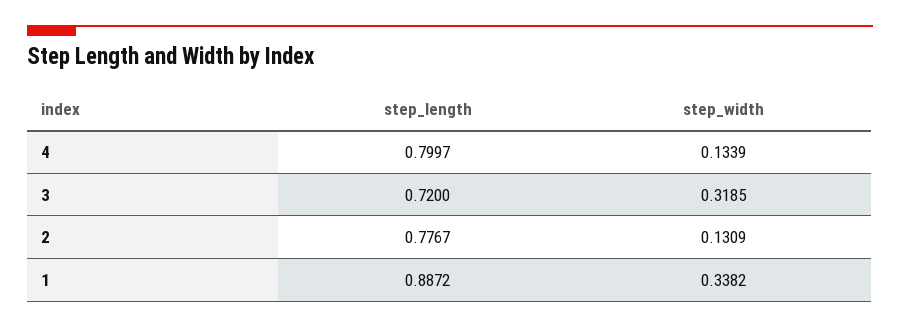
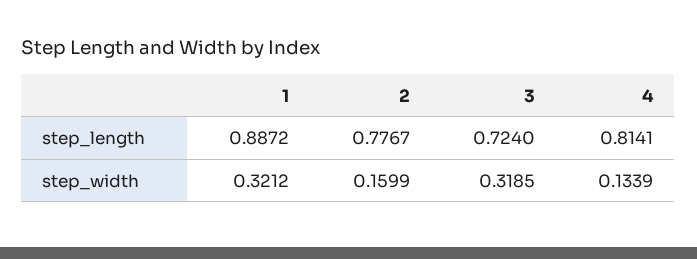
  {
    "step_length": {
-     "4": 0.7997,
+     "4": 0.8141,
-     "3": 0.72,
+     "3": 0.724,
      "2": 0.7767,
      "1": 0.8872
    },
    "step_width": {
      "4": 0.1339,
      "3": 0.3185,
-     "2": 0.1309,
+     "2": 0.1599,
-     "1": 0.3382
+     "1": 0.3212
    }
  }

